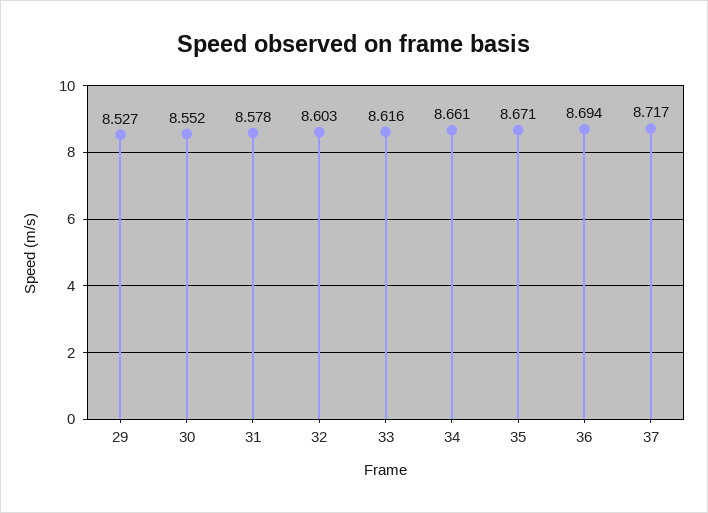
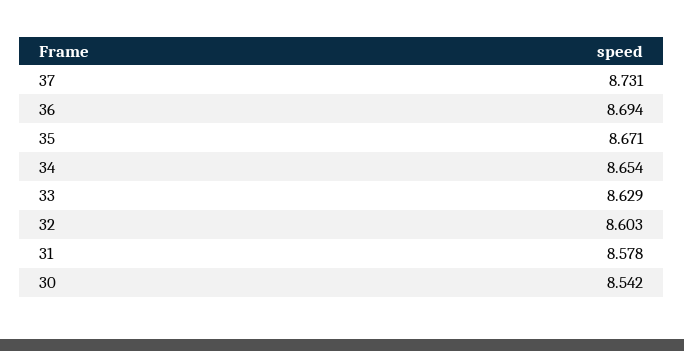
  {
-   "29": 8.527,
-   "30": 8.552,
+   "30": 8.542,
    "31": 8.578,
    "32": 8.603,
-   "33": 8.616,
+   "33": 8.629,
-   "34": 8.661,
+   "34": 8.654,
    "35": 8.671,
    "36": 8.694,
-   "37": 8.717
+   "37": 8.731
  }

